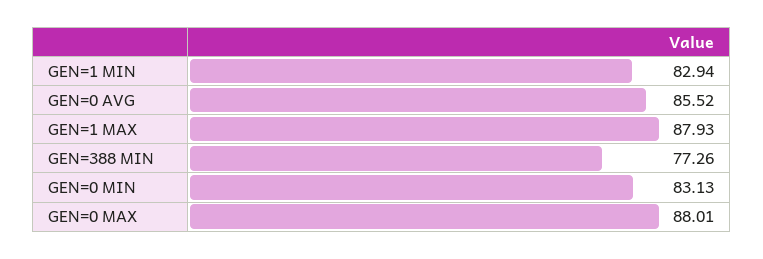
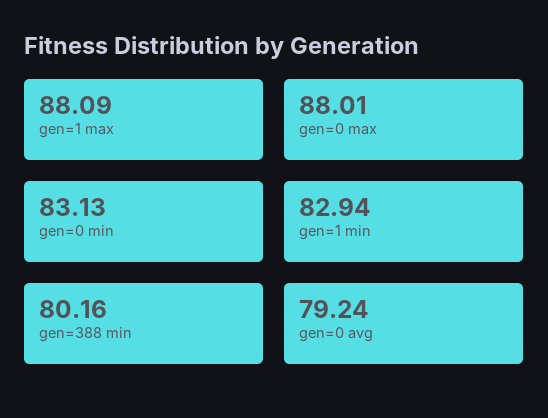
  {
    "GEN=1 MIN": 82.94,
-   "GEN=0 AVG": 85.52,
+   "GEN=0 AVG": 79.24,
-   "GEN=1 MAX": 87.93,
+   "GEN=1 MAX": 88.09,
-   "GEN=388 MIN": 77.26,
+   "GEN=388 MIN": 80.16,
    "GEN=0 MIN": 83.13,
    "GEN=0 MAX": 88.01
  }

